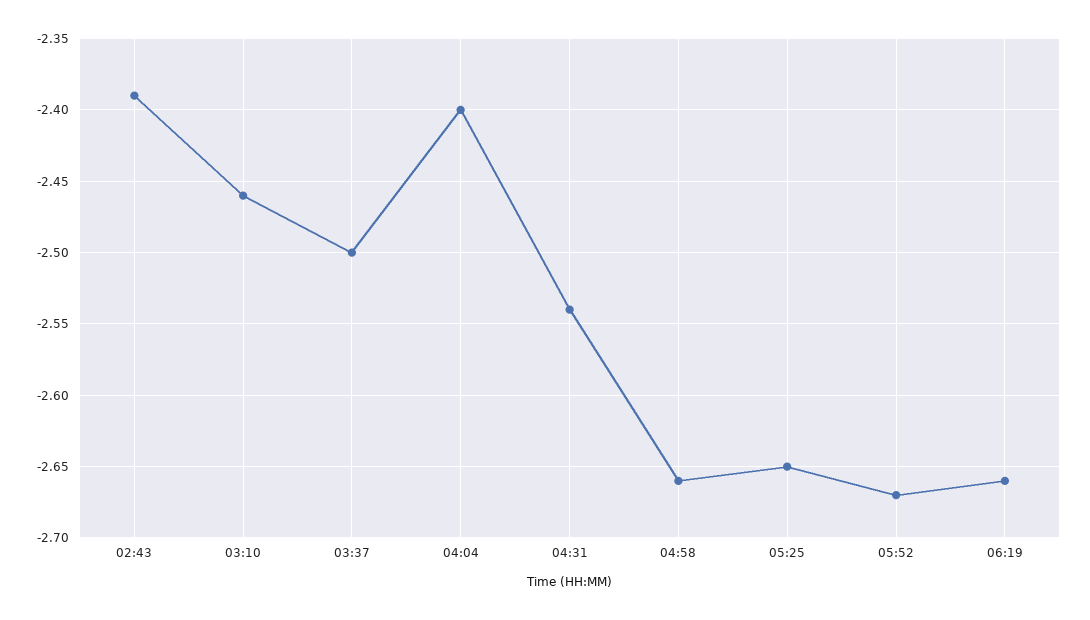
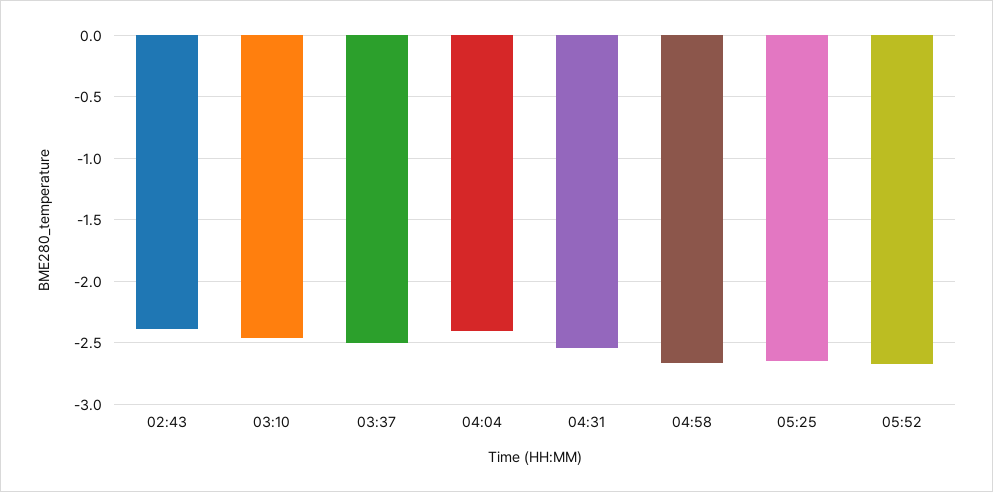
  {
    "02:43": -2.39,
    "03:10": -2.46,
    "03:37": -2.5,
    "04:04": -2.4,
    "04:31": -2.54,
    "04:58": -2.66,
    "05:25": -2.65,
-   "05:52": -2.67,
+   "05:52": -2.67
-   "06:19": -2.66
  }

